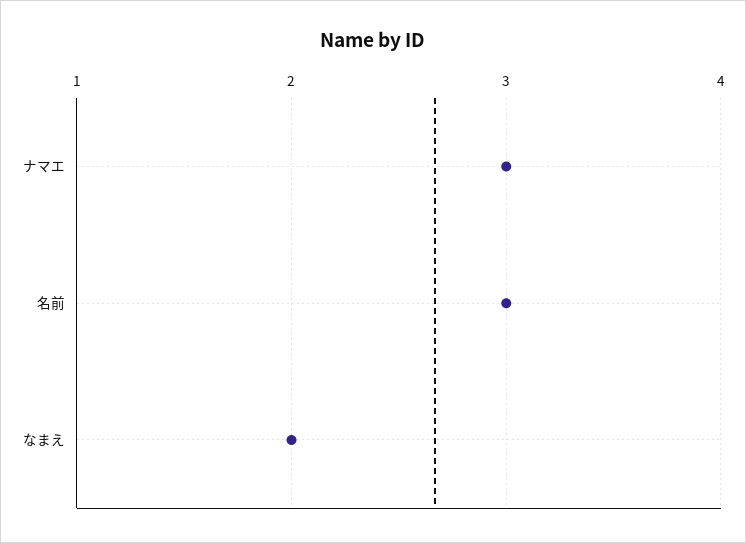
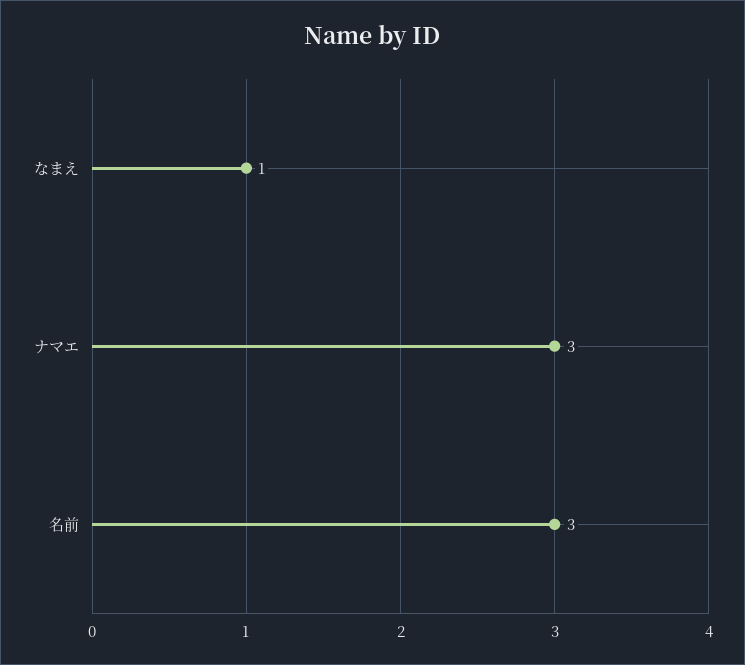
  {
    "ナマエ": 3,
    "名前": 3,
-   "なまえ": 2
+   "なまえ": 1
  }

